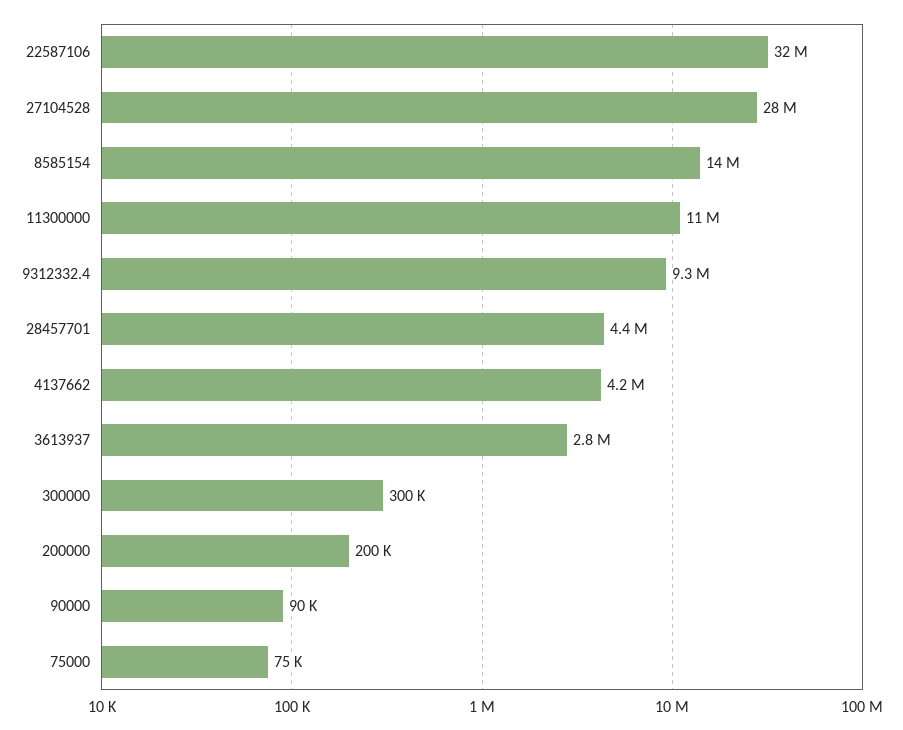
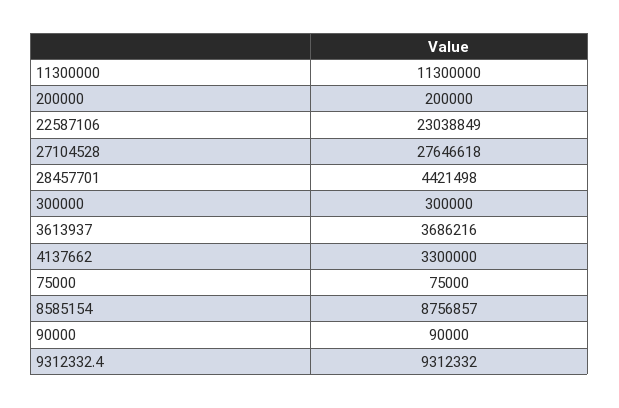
  {
-   "22587106": 32000000,
+   "22587106": 23038849,
    "27104528": 27646618,
-   "8585154": 14000000,
+   "8585154": 8756857,
    "11300000": 11300000,
    "9312332.4": 9312332,
    "28457701": 4421498,
-   "4137662": 4200000,
+   "4137662": 3300000,
-   "3613937": 2800000,
+   "3613937": 3686216,
    "300000": 300000,
    "200000": 200000,
    "90000": 90000,
    "75000": 75000
  }

